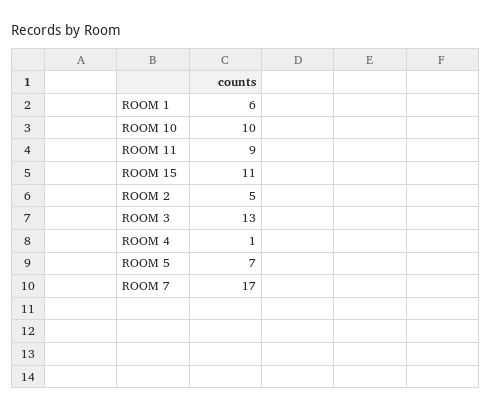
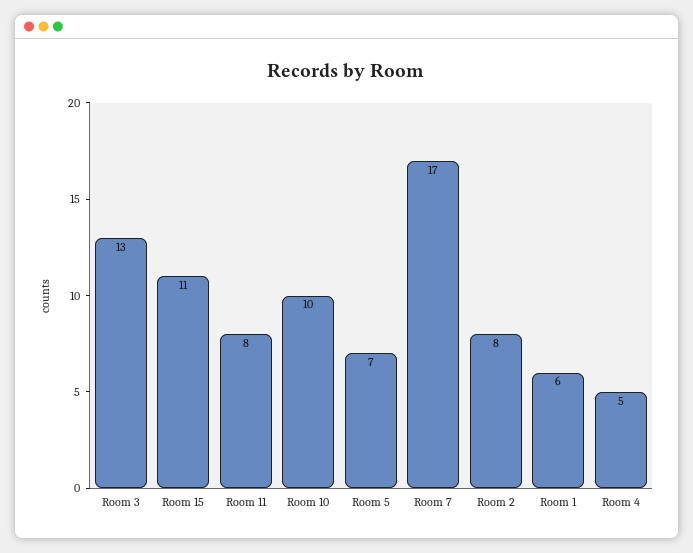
  {
    "ROOM 1": 6,
    "ROOM 10": 10,
-   "ROOM 11": 9,
+   "ROOM 11": 8,
    "ROOM 15": 11,
-   "ROOM 2": 5,
+   "ROOM 2": 8,
    "ROOM 3": 13,
-   "ROOM 4": 1,
+   "ROOM 4": 5,
    "ROOM 5": 7,
    "ROOM 7": 17
  }

